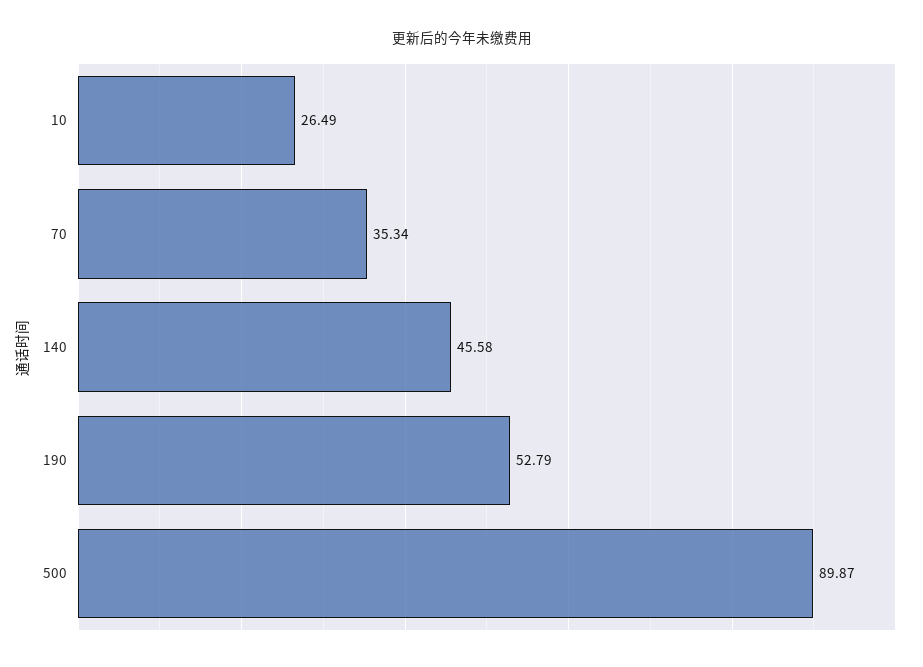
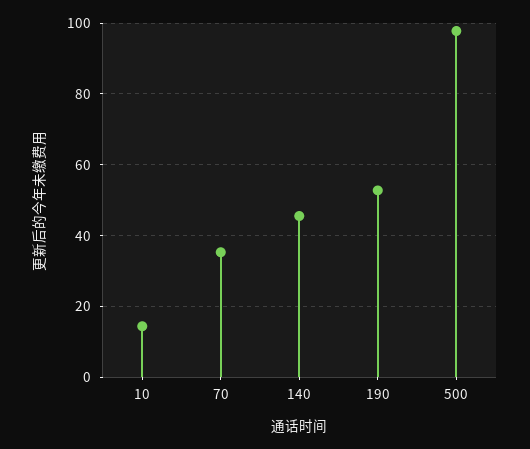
  {
-   "10": 26.49,
+   "10": 14,
    "70": 35.34,
    "140": 45.58,
    "190": 52.79,
-   "500": 89.87
+   "500": 98
  }

